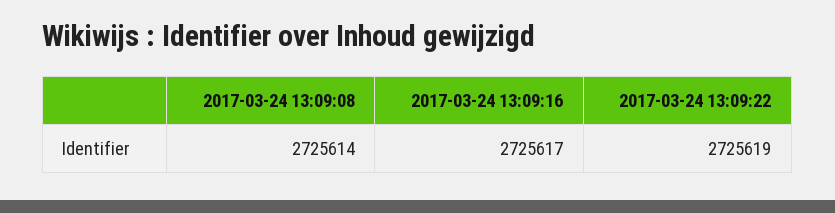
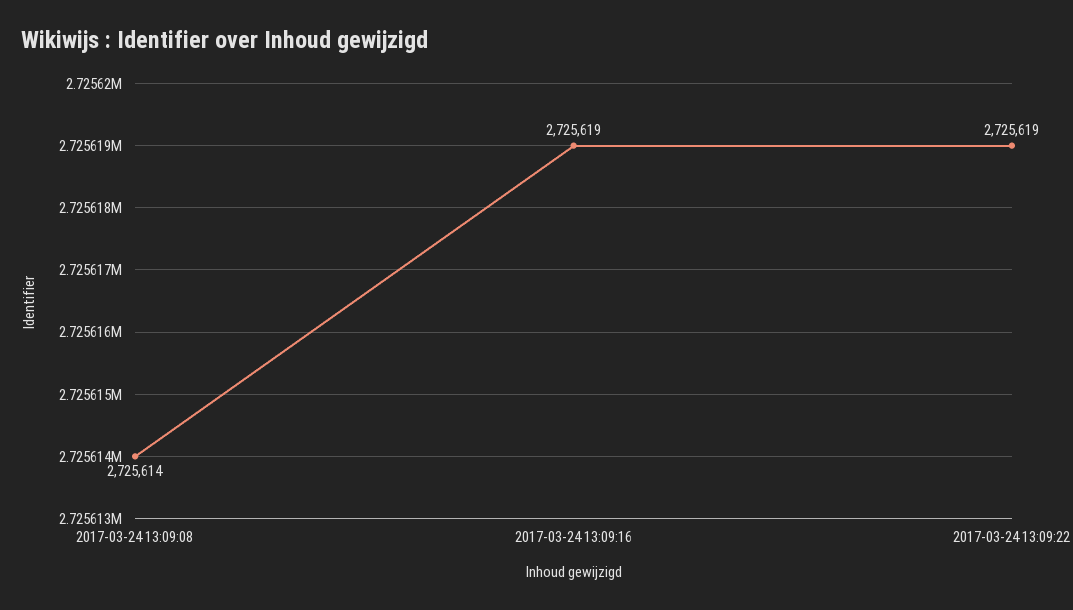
  {
    "2017-03-24 13:09:08": 2725614,
-   "2017-03-24 13:09:16": 2725617,
+   "2017-03-24 13:09:16": 2725619,
    "2017-03-24 13:09:22": 2725619
  }

